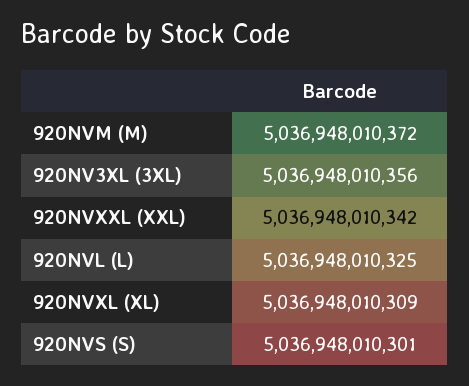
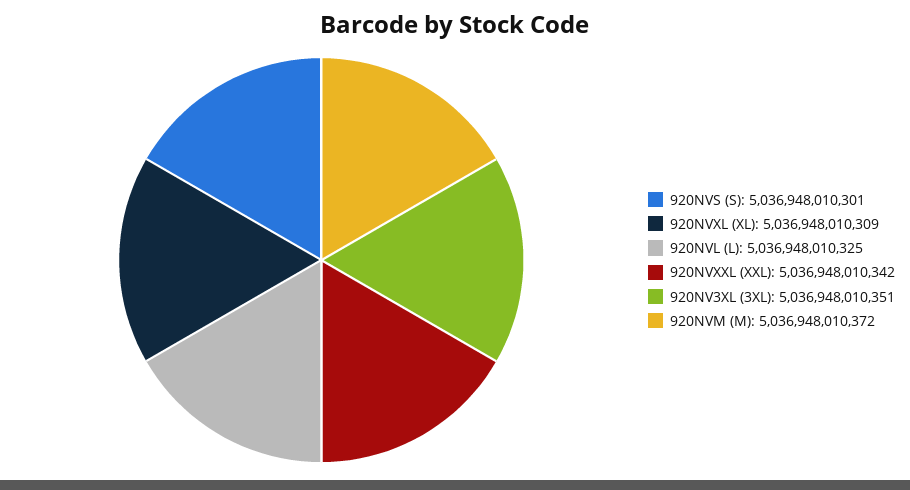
  {
    "920NVM (M)": 5036948010372,
-   "920NV3XL (3XL)": 5036948010356,
+   "920NV3XL (3XL)": 5036948010351,
    "920NVXXL (XXL)": 5036948010342,
    "920NVL (L)": 5036948010325,
    "920NVXL (XL)": 5036948010309,
    "920NVS (S)": 5036948010301
  }

